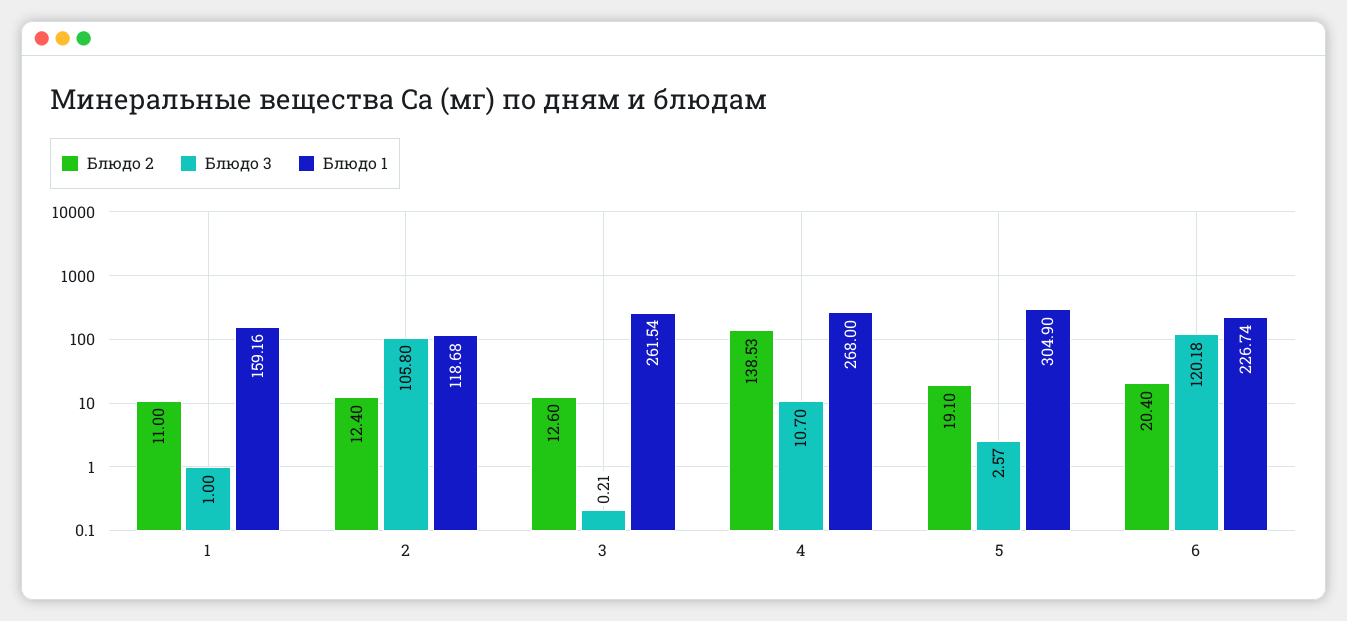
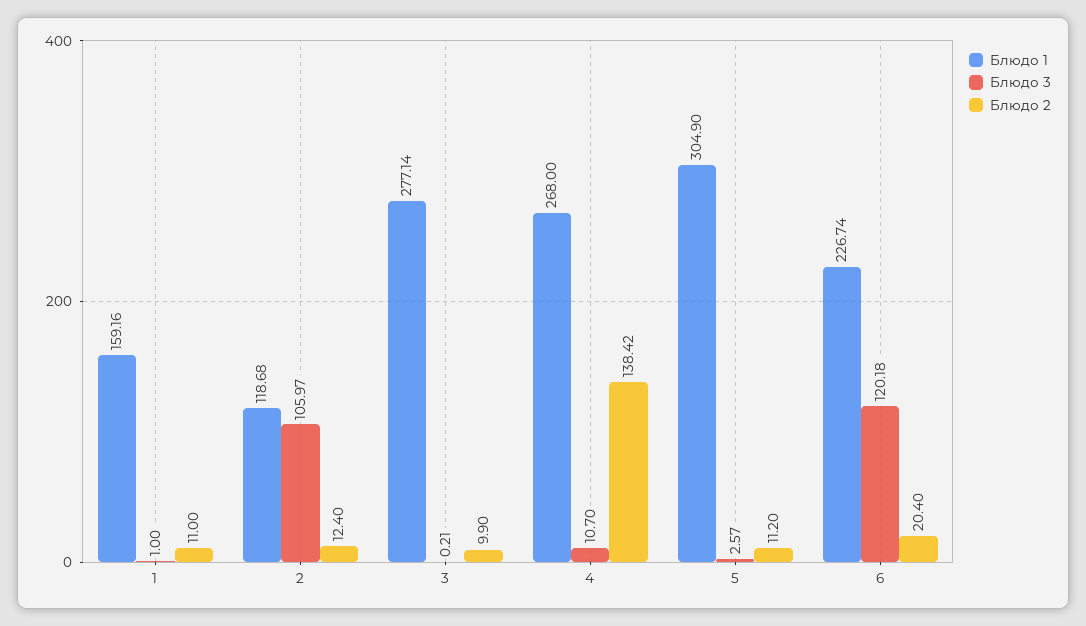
  {
    "Блюдо 2": {
      "1": 11,
      "2": 12.4,
-     "3": 12.6,
+     "3": 9.9,
-     "4": 138.53,
+     "4": 138.42,
-     "5": 19.1,
+     "5": 11.2,
      "6": 20.4
    },
    "Блюдо 3": {
      "1": 1,
-     "2": 105.8,
+     "2": 105.97,
      "3": 0.21,
      "4": 10.7,
      "5": 2.57,
      "6": 120.18
    },
    "Блюдо 1": {
      "1": 159.16,
      "2": 118.68,
-     "3": 261.54,
+     "3": 277.14,
      "4": 268,
      "5": 304.9,
      "6": 226.74
    }
  }

